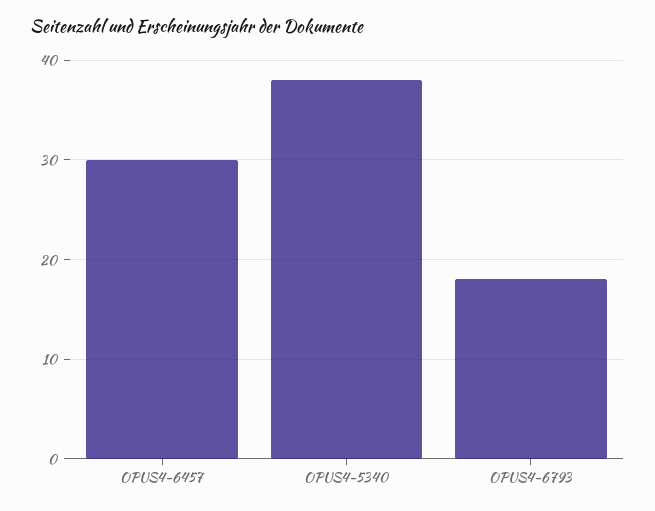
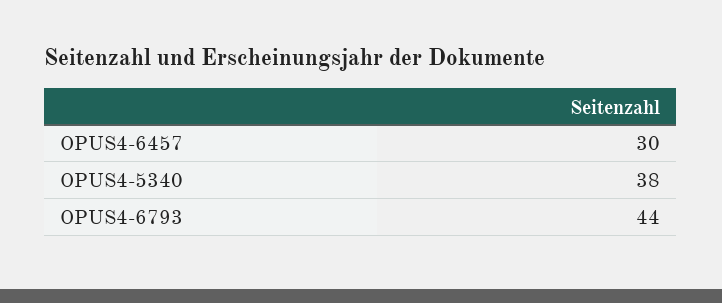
  {
    "OPUS4-6457": 30,
    "OPUS4-5340": 38,
-   "OPUS4-6793": 18
+   "OPUS4-6793": 44
  }

